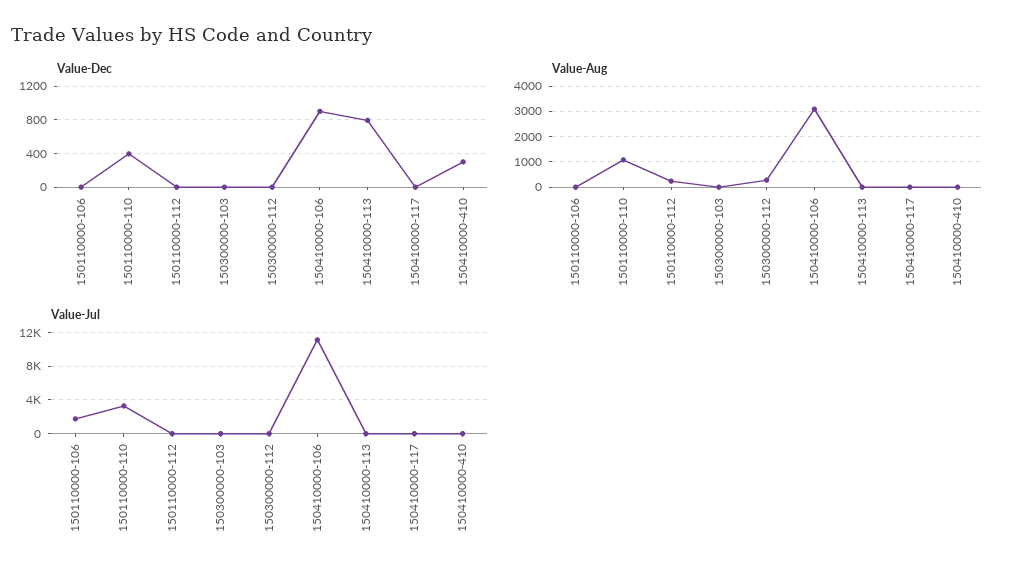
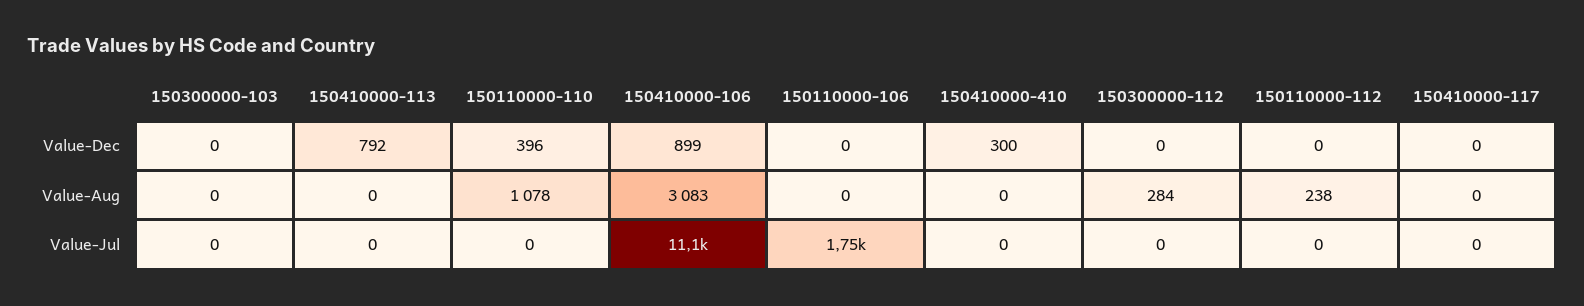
  {
    "Value-Dec": {
      "150110000-106": 0,
      "150110000-110": 396,
      "150110000-112": 0,
      "150300000-103": 0,
      "150300000-112": 0,
      "150410000-106": 899,
      "150410000-113": 792,
      "150410000-117": 0,
      "150410000-410": 300
    },
    "Value-Aug": {
      "150110000-106": 0,
      "150110000-110": 1078,
      "150110000-112": 238,
      "150300000-103": 0,
      "150300000-112": 284,
      "150410000-106": 3083,
      "150410000-113": 0,
      "150410000-117": 0,
      "150410000-410": 0
    },
    "Value-Jul": {
      "150110000-106": 1750,
-     "150110000-110": 3000,
+     "150110000-110": 0,
      "150110000-112": 0,
      "150300000-103": 0,
      "150300000-112": 0,
      "150410000-106": 11100,
      "150410000-113": 0,
      "150410000-117": 0,
      "150410000-410": 0
    }
  }

